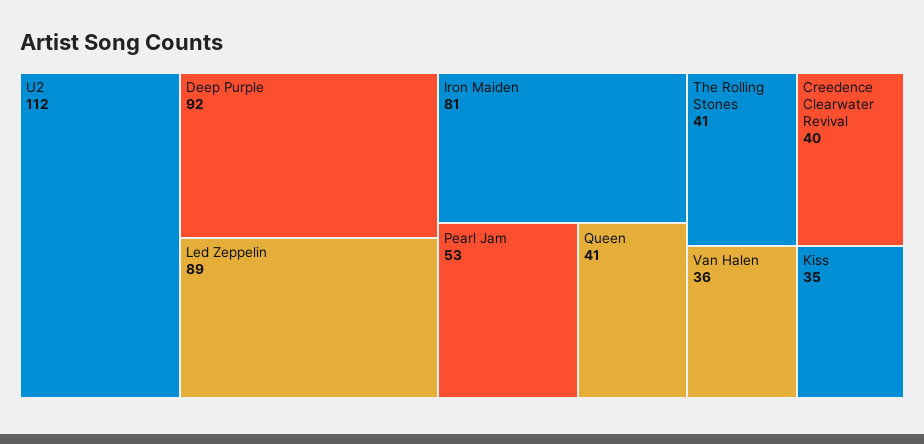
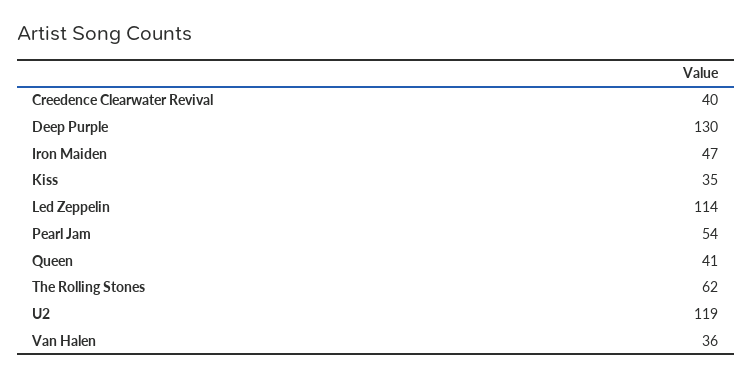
  {
-   "U2": 112,
+   "U2": 119,
-   "Deep Purple": 92,
+   "Deep Purple": 130,
-   "Led Zeppelin": 89,
+   "Led Zeppelin": 114,
-   "Iron Maiden": 81,
+   "Iron Maiden": 47,
-   "Pearl Jam": 53,
+   "Pearl Jam": 54,
    "Queen": 41,
-   "The Rolling Stones": 41,
+   "The Rolling Stones": 62,
    "Creedence Clearwater Revival": 40,
    "Van Halen": 36,
    "Kiss": 35
  }

